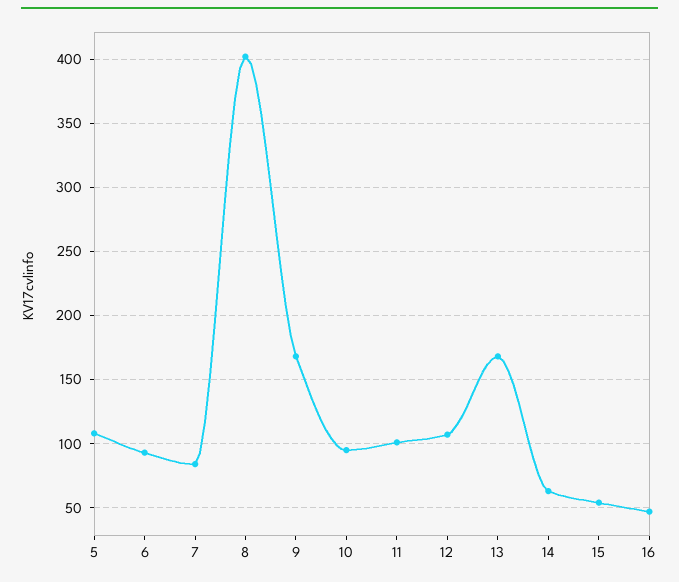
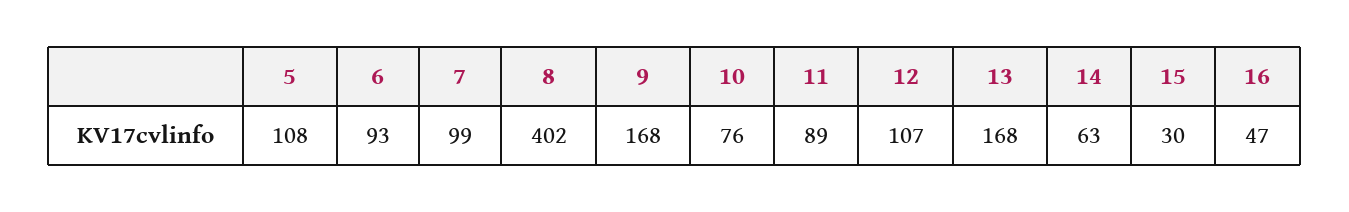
  {
    "5": 108,
    "6": 93,
-   "7": 85,
+   "7": 99,
    "8": 402,
    "9": 168,
-   "10": 95,
+   "10": 76,
-   "11": 100,
+   "11": 89,
    "12": 107,
    "13": 168,
    "14": 63,
-   "15": 55,
+   "15": 30,
    "16": 47
  }

